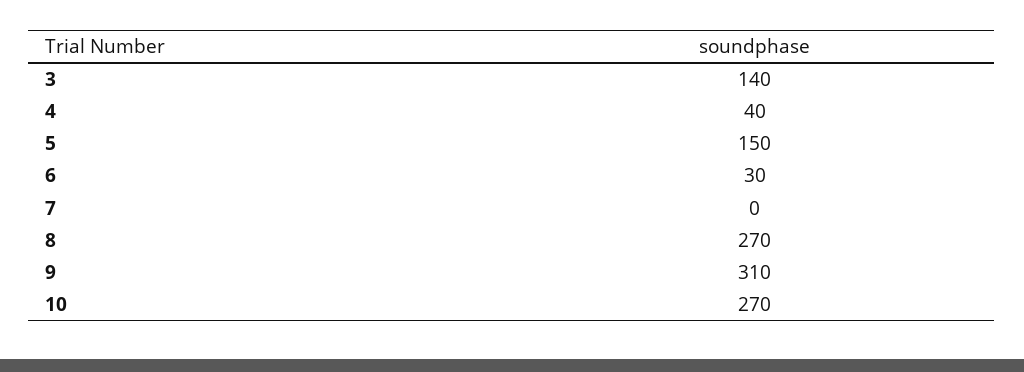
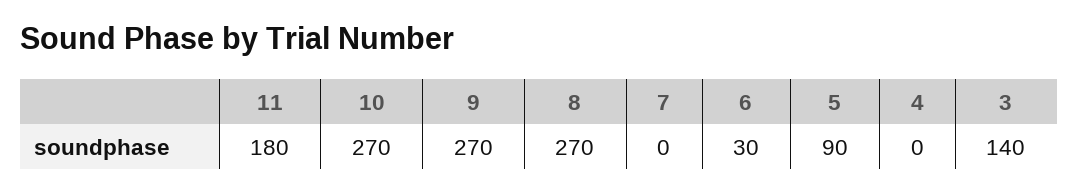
  {
    "3": 140,
-   "4": 40,
+   "4": 0,
-   "5": 150,
+   "5": 90,
    "6": 30,
    "7": 0,
    "8": 270,
-   "9": 310,
+   "9": 270,
-   "10": 270
+   "10": 270,
+   "11": 180
  }

